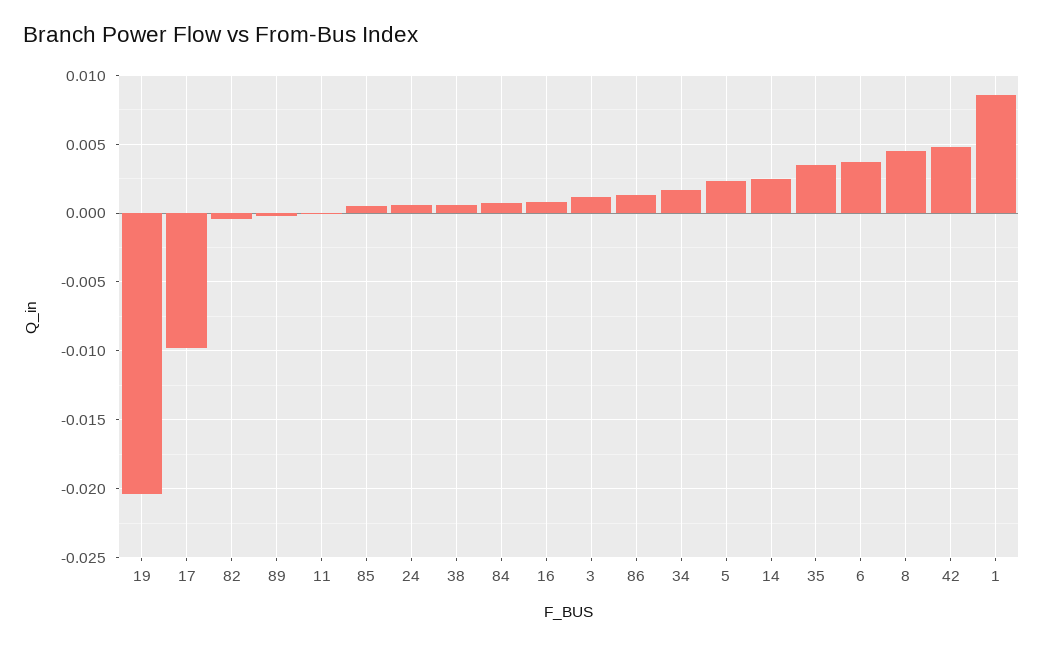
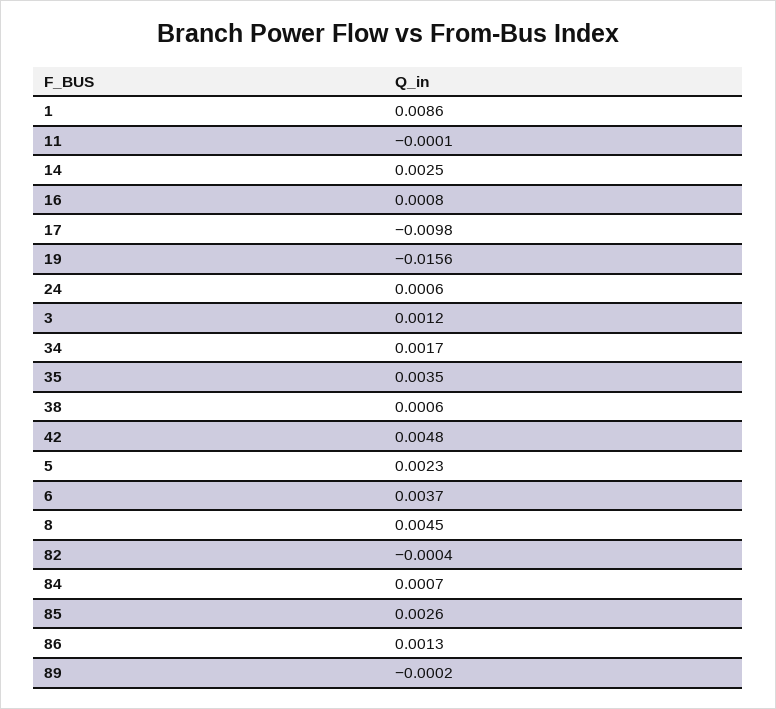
  {
-   "19": -0.0205,
+   "19": -0.0156,
    "17": -0.0098,
    "82": -0.0004,
    "89": -0.0002,
    "11": -0.0001,
-   "85": 0.0005,
+   "85": 0.0026,
    "24": 0.0006,
    "38": 0.0006,
    "84": 0.0007,
    "16": 0.0008,
    "3": 0.0012,
    "86": 0.0013,
    "34": 0.0017,
    "5": 0.0023,
    "14": 0.0025,
    "35": 0.0035,
    "6": 0.0037,
    "8": 0.0045,
    "42": 0.0048,
    "1": 0.0086
  }

